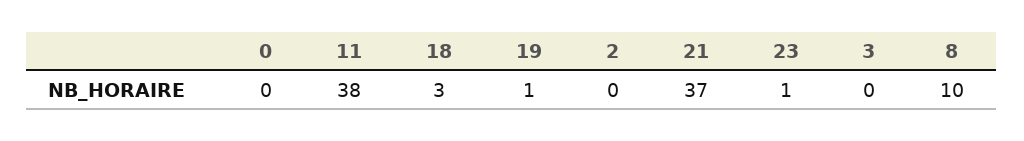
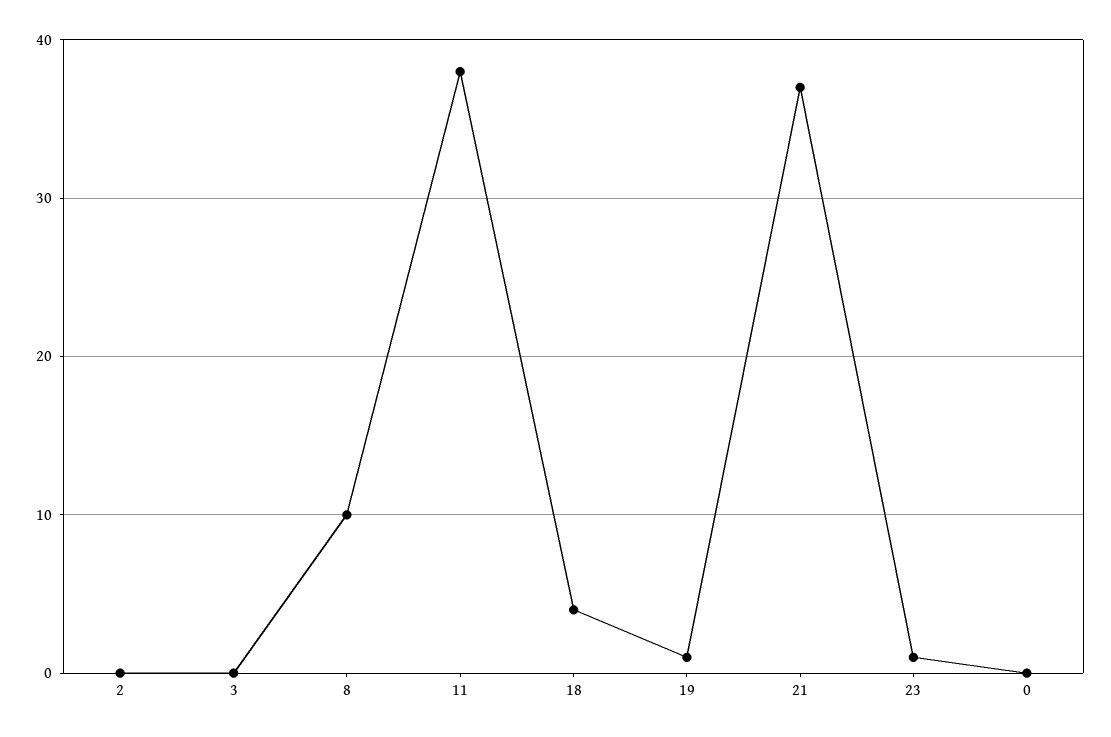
  {
    "0": 0,
    "11": 38,
-   "18": 3,
+   "18": 4,
    "19": 1,
    "2": 0,
    "21": 37,
    "23": 1,
    "3": 0,
    "8": 10
  }

